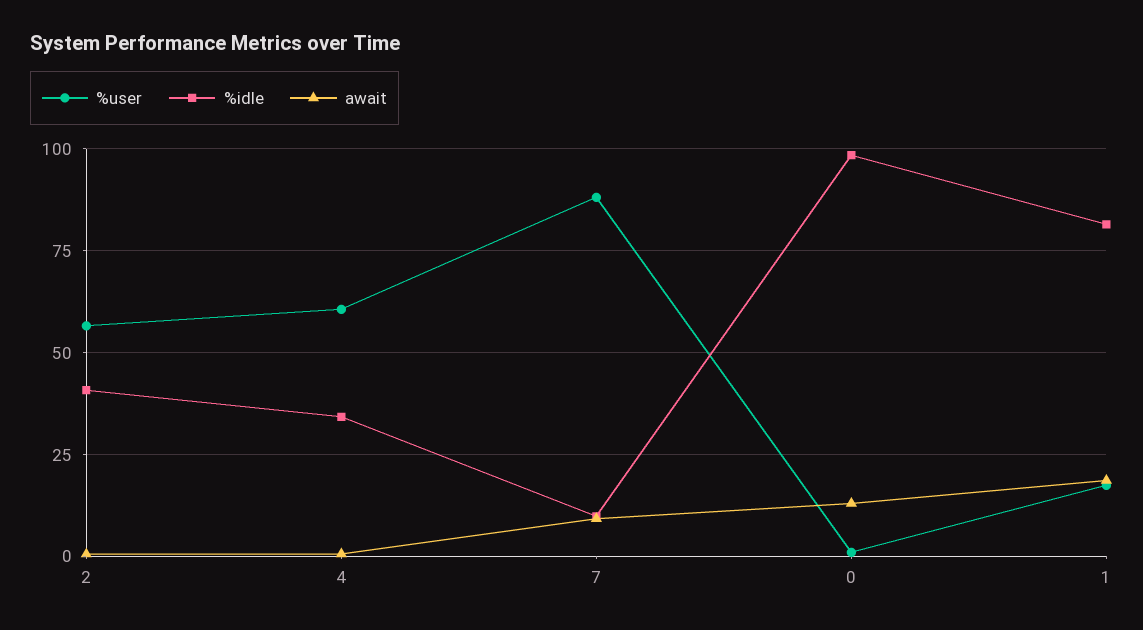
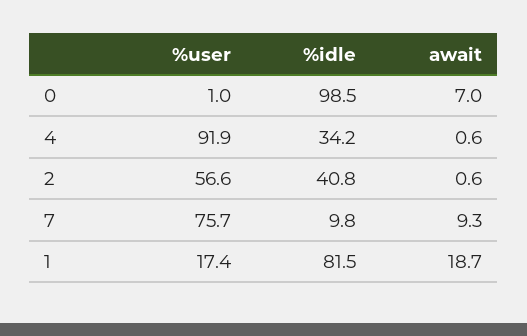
  {
    "%user": {
      "2": 56.6,
-     "4": 60,
+     "4": 91.9,
-     "7": 87.5,
+     "7": 75.7,
      "0": 1,
      "1": 17.4
    },
    "%idle": {
      "2": 40.8,
      "4": 34.2,
      "7": 9.8,
      "0": 98.5,
      "1": 81.5
    },
    "await": {
      "2": 0.6,
      "4": 0.6,
      "7": 9.3,
-     "0": 12.5,
+     "0": 7,
      "1": 18.7
    }
  }

